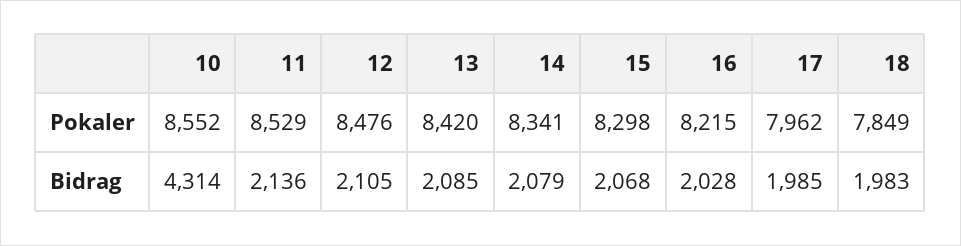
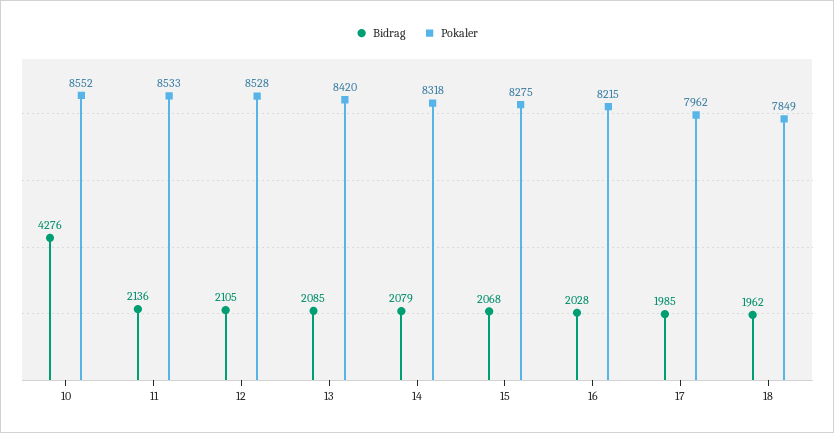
  {
    "Pokaler": {
      "10": 8552,
-     "11": 8529,
+     "11": 8533,
-     "12": 8476,
+     "12": 8528,
      "13": 8420,
-     "14": 8341,
+     "14": 8318,
-     "15": 8298,
+     "15": 8275,
      "16": 8215,
      "17": 7962,
      "18": 7849
    },
    "Bidrag": {
-     "10": 4314,
+     "10": 4276,
      "11": 2136,
      "12": 2105,
      "13": 2085,
      "14": 2079,
      "15": 2068,
      "16": 2028,
      "17": 1985,
-     "18": 1983
+     "18": 1962
    }
  }

